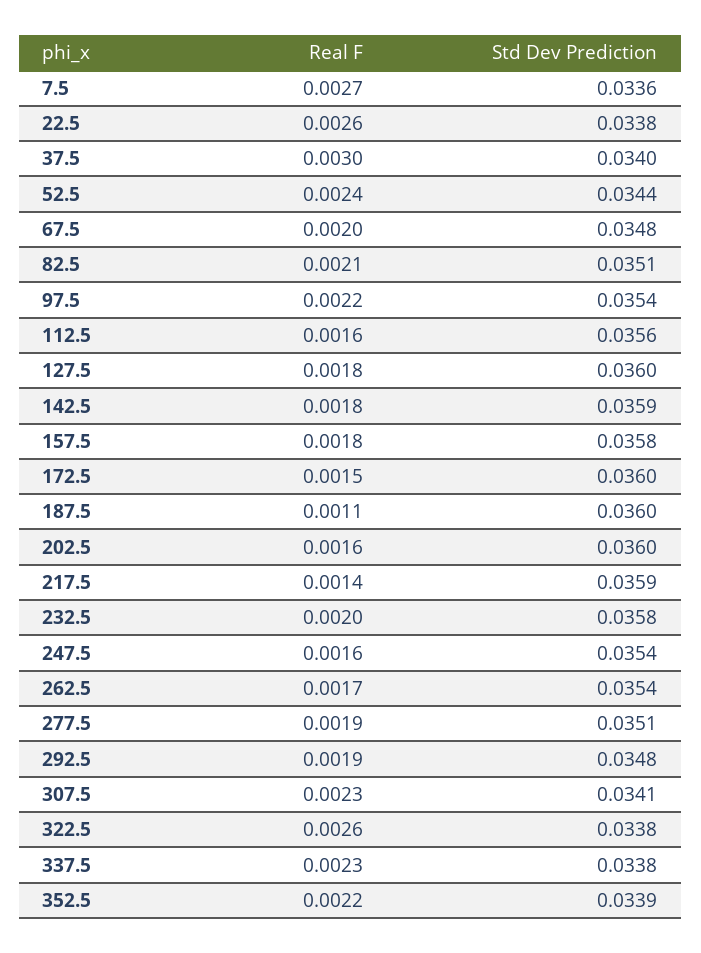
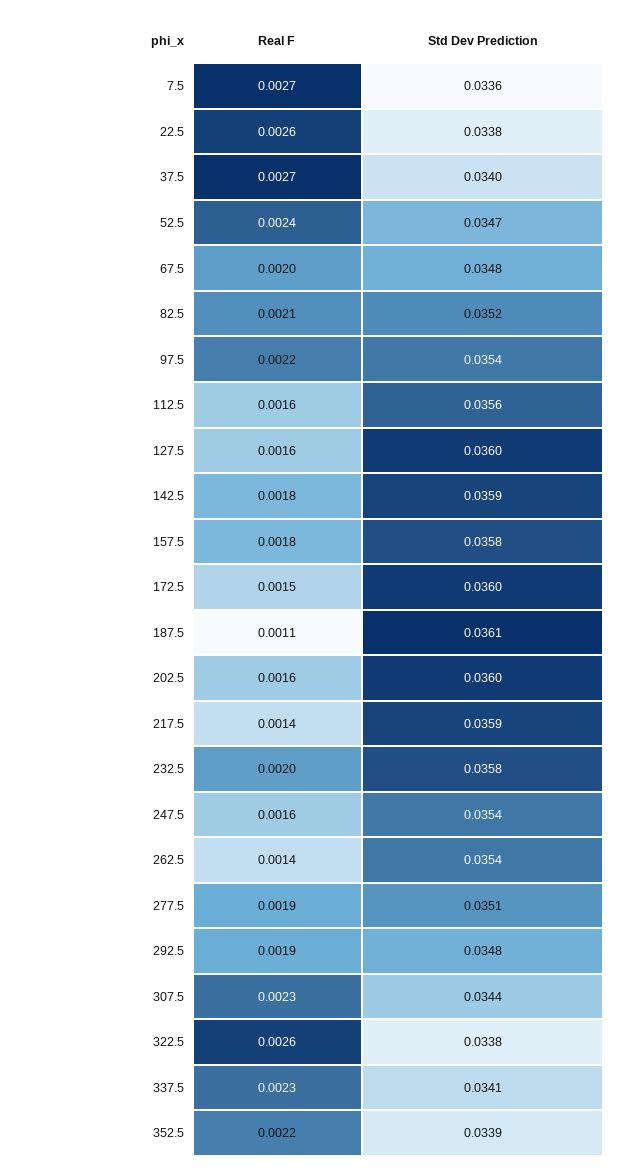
  {
    "Real F": {
      "7.5": 0.0027,
      "22.5": 0.0026,
-     "37.5": 0.003,
+     "37.5": 0.0027,
      "52.5": 0.0024,
      "67.5": 0.002,
      "82.5": 0.0021,
      "97.5": 0.0022,
      "112.5": 0.0016,
-     "127.5": 0.0018,
+     "127.5": 0.0016,
      "142.5": 0.0018,
      "157.5": 0.0018,
      "172.5": 0.0015,
      "187.5": 0.0011,
      "202.5": 0.0016,
      "217.5": 0.0014,
      "232.5": 0.002,
      "247.5": 0.0016,
-     "262.5": 0.0017,
+     "262.5": 0.0014,
      "277.5": 0.0019,
      "292.5": 0.0019,
      "307.5": 0.0023,
      "322.5": 0.0026,
      "337.5": 0.0023,
      "352.5": 0.0022
    },
    "Std Dev Prediction": {
      "7.5": 0.0336,
      "22.5": 0.0338,
      "37.5": 0.034,
-     "52.5": 0.0344,
+     "52.5": 0.0347,
      "67.5": 0.0348,
-     "82.5": 0.0351,
+     "82.5": 0.0352,
      "97.5": 0.0354,
      "112.5": 0.0356,
      "127.5": 0.036,
      "142.5": 0.0359,
      "157.5": 0.0358,
      "172.5": 0.036,
-     "187.5": 0.036,
+     "187.5": 0.0361,
      "202.5": 0.036,
      "217.5": 0.0359,
      "232.5": 0.0358,
      "247.5": 0.0354,
      "262.5": 0.0354,
      "277.5": 0.0351,
      "292.5": 0.0348,
-     "307.5": 0.0341,
+     "307.5": 0.0344,
      "322.5": 0.0338,
-     "337.5": 0.0338,
+     "337.5": 0.0341,
      "352.5": 0.0339
    }
  }

